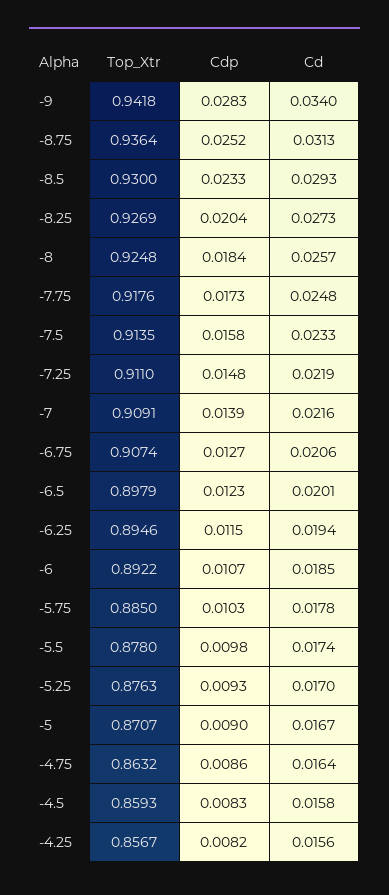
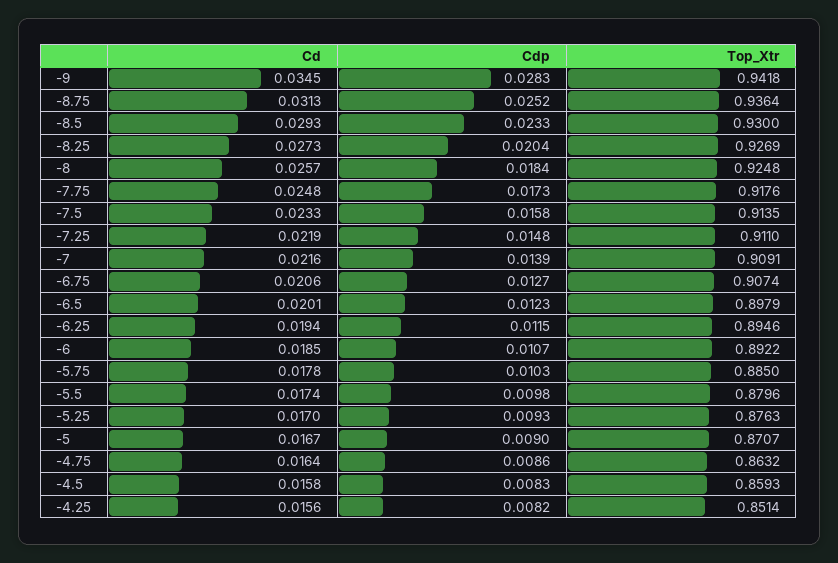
  {
    "Top_Xtr": {
      "-9": 0.9418,
      "-8.75": 0.9364,
      "-8.5": 0.93,
      "-8.25": 0.9269,
      "-8": 0.9248,
      "-7.75": 0.9176,
      "-7.5": 0.9135,
      "-7.25": 0.911,
      "-7": 0.9091,
      "-6.75": 0.9074,
      "-6.5": 0.8979,
      "-6.25": 0.8946,
      "-6": 0.8922,
      "-5.75": 0.885,
-     "-5.5": 0.878,
+     "-5.5": 0.8796,
      "-5.25": 0.8763,
      "-5": 0.8707,
      "-4.75": 0.8632,
      "-4.5": 0.8593,
-     "-4.25": 0.8567
+     "-4.25": 0.8514
    },
    "Cdp": {
      "-9": 0.0283,
      "-8.75": 0.0252,
      "-8.5": 0.0233,
      "-8.25": 0.0204,
      "-8": 0.0184,
      "-7.75": 0.0173,
      "-7.5": 0.0158,
      "-7.25": 0.0148,
      "-7": 0.0139,
      "-6.75": 0.0127,
      "-6.5": 0.0123,
      "-6.25": 0.0115,
      "-6": 0.0107,
      "-5.75": 0.0103,
      "-5.5": 0.0098,
      "-5.25": 0.0093,
      "-5": 0.009,
      "-4.75": 0.0086,
      "-4.5": 0.0083,
      "-4.25": 0.0082
    },
    "Cd": {
-     "-9": 0.034,
+     "-9": 0.0345,
      "-8.75": 0.0313,
      "-8.5": 0.0293,
      "-8.25": 0.0273,
      "-8": 0.0257,
      "-7.75": 0.0248,
      "-7.5": 0.0233,
      "-7.25": 0.0219,
      "-7": 0.0216,
      "-6.75": 0.0206,
      "-6.5": 0.0201,
      "-6.25": 0.0194,
      "-6": 0.0185,
      "-5.75": 0.0178,
      "-5.5": 0.0174,
      "-5.25": 0.017,
      "-5": 0.0167,
      "-4.75": 0.0164,
      "-4.5": 0.0158,
      "-4.25": 0.0156
    }
  }

